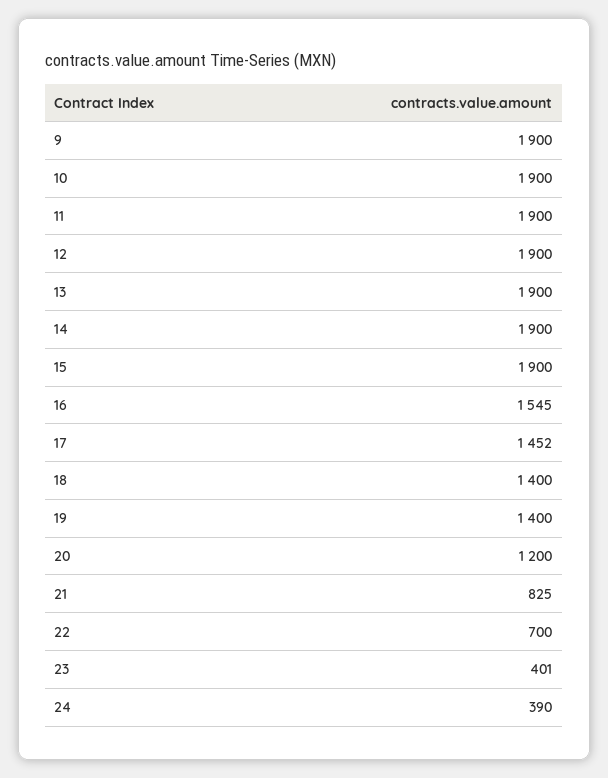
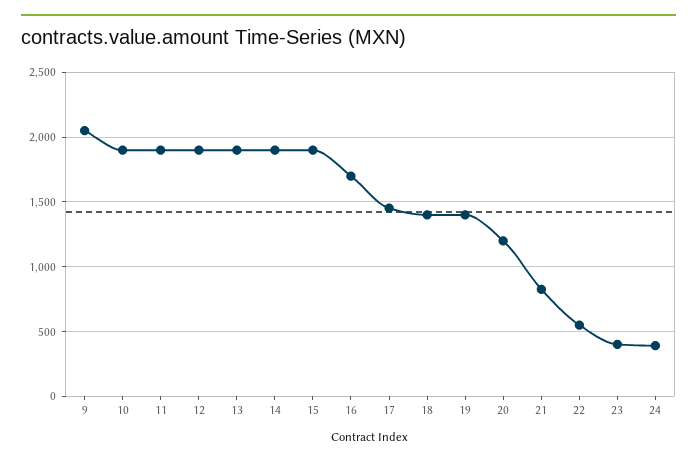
  {
-   "9": 1900,
+   "9": 2050,
    "10": 1900,
    "11": 1900,
    "12": 1900,
    "13": 1900,
    "14": 1900,
    "15": 1900,
-   "16": 1545,
+   "16": 1700,
    "17": 1452,
    "18": 1400,
    "19": 1400,
    "20": 1200,
    "21": 825,
-   "22": 700,
+   "22": 550,
    "23": 401,
    "24": 390
  }

